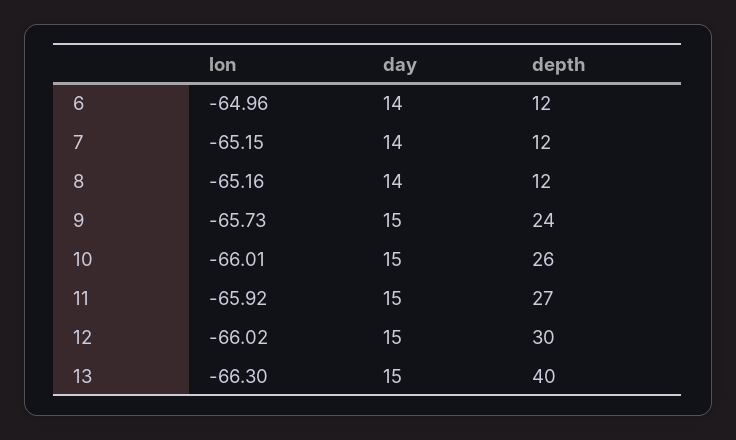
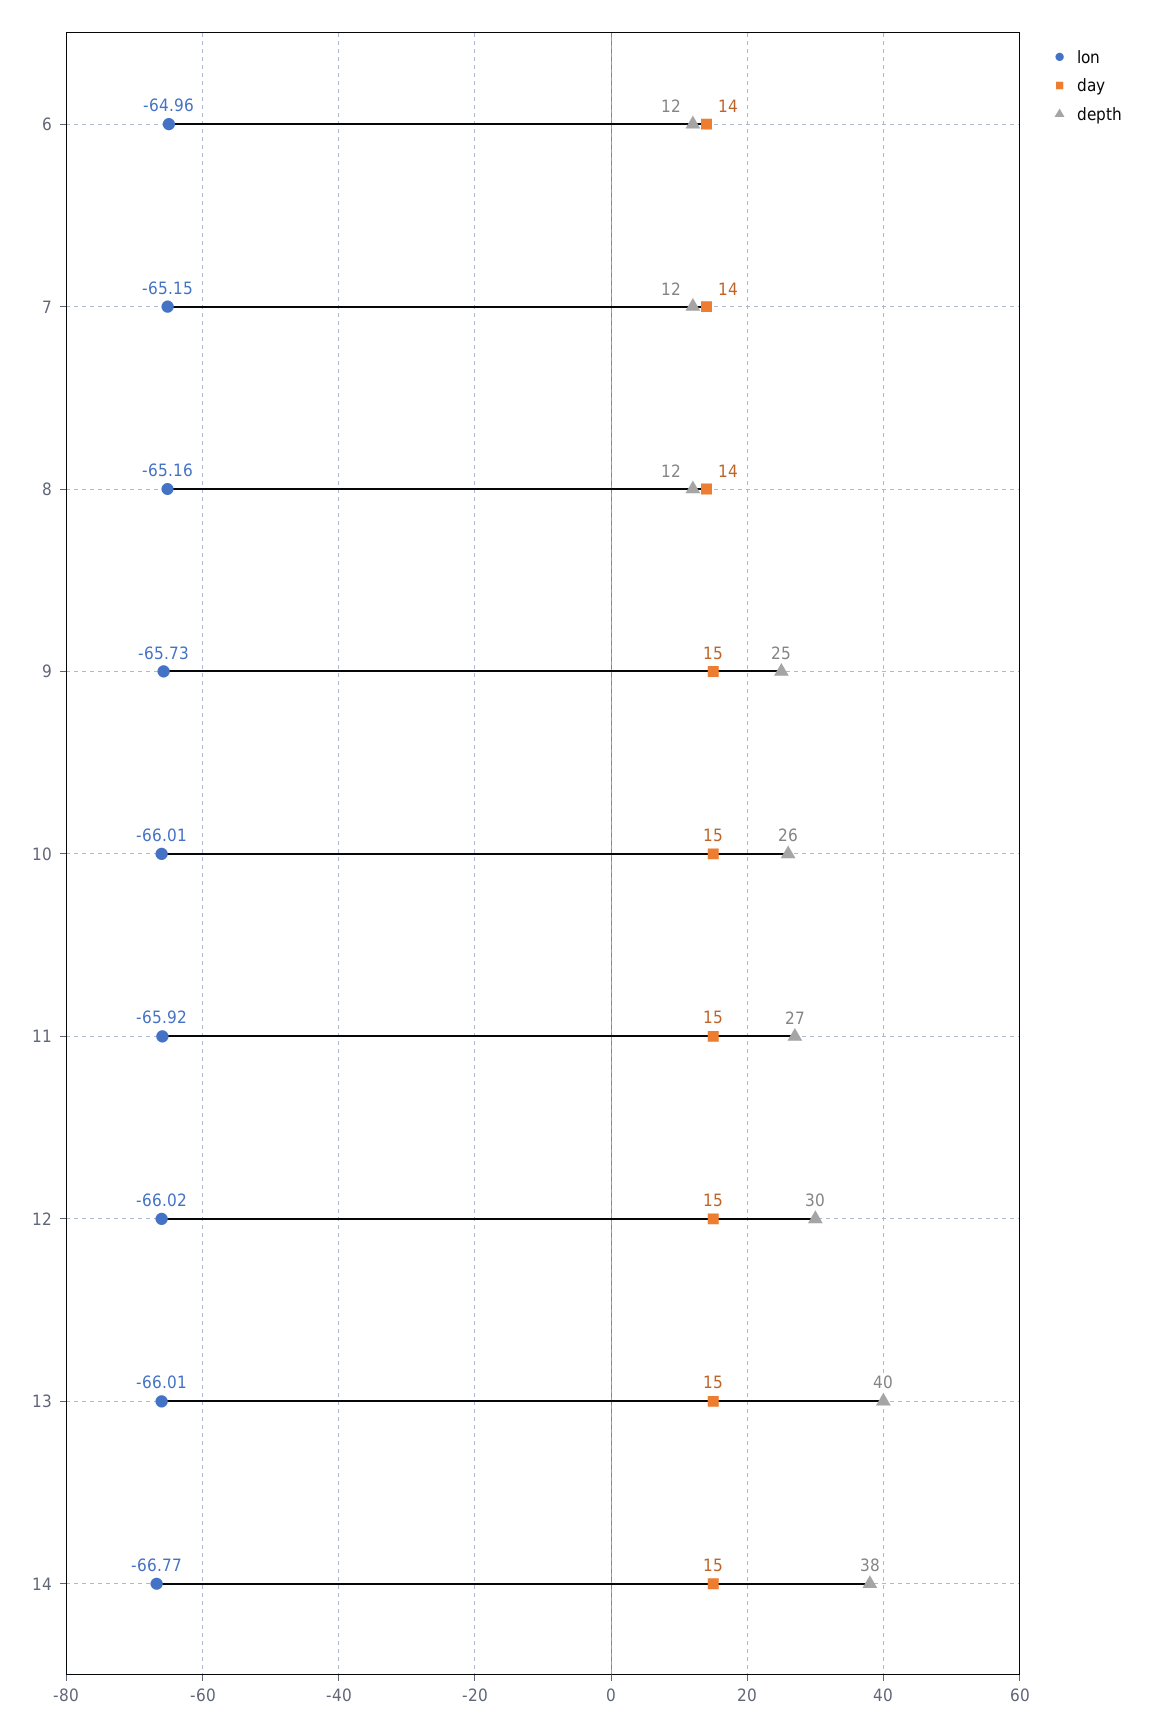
  {
    "lon": {
      "6": -64.96,
      "7": -65.15,
      "8": -65.16,
      "9": -65.73,
      "10": -66.01,
      "11": -65.92,
      "12": -66.02,
-     "13": -66.3
+     "13": -66.01,
+     "14": -66.77
    },
    "day": {
      "6": 14,
      "7": 14,
      "8": 14,
      "9": 15,
      "10": 15,
      "11": 15,
      "12": 15,
-     "13": 15
+     "13": 15,
+     "14": 15
    },
    "depth": {
      "6": 12,
      "7": 12,
      "8": 12,
-     "9": 24,
+     "9": 25,
      "10": 26,
      "11": 27,
      "12": 30,
-     "13": 40
+     "13": 40,
+     "14": 38
    }
  }

